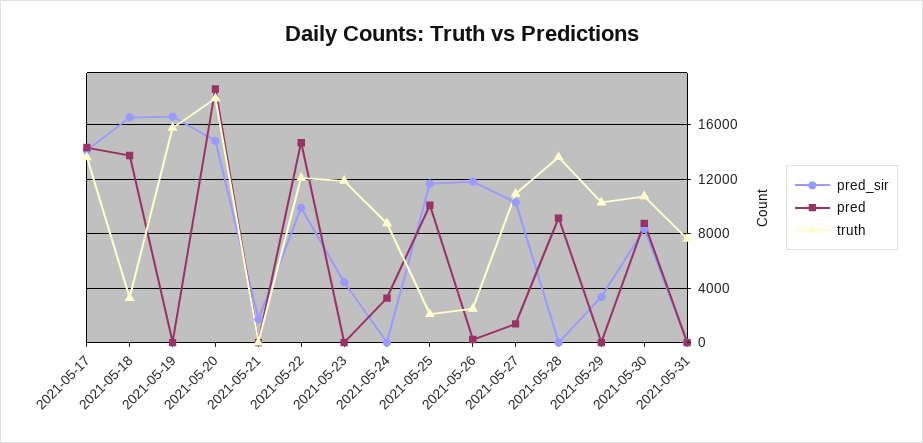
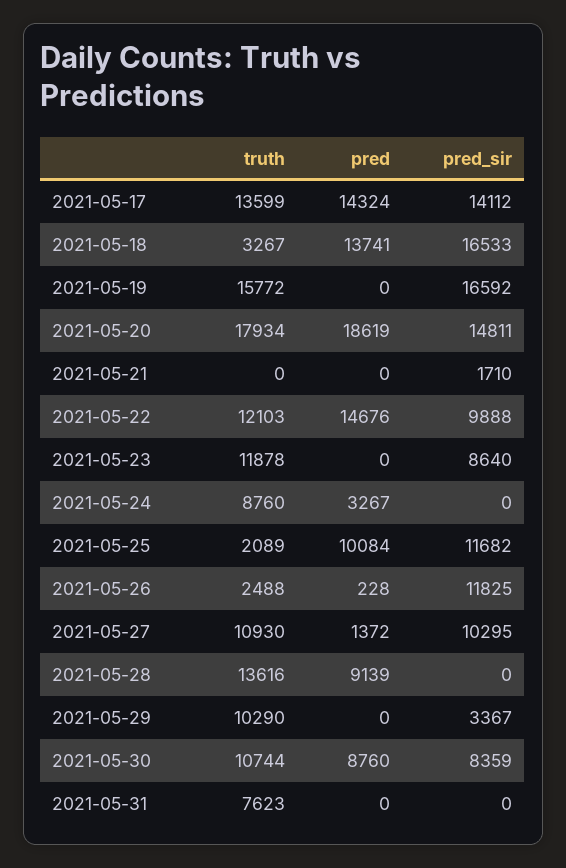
  {
    "pred_sir": {
      "2021-05-17": 14112,
      "2021-05-18": 16533,
      "2021-05-19": 16592,
      "2021-05-20": 14811,
      "2021-05-21": 1710,
      "2021-05-22": 9888,
-     "2021-05-23": 4500,
+     "2021-05-23": 8640,
      "2021-05-24": 0,
      "2021-05-25": 11682,
      "2021-05-26": 11825,
      "2021-05-27": 10295,
      "2021-05-28": 0,
      "2021-05-29": 3367,
      "2021-05-30": 8359,
      "2021-05-31": 0
    },
    "pred": {
      "2021-05-17": 14324,
      "2021-05-18": 13741,
      "2021-05-19": 0,
      "2021-05-20": 18619,
      "2021-05-21": 0,
      "2021-05-22": 14676,
      "2021-05-23": 0,
      "2021-05-24": 3267,
      "2021-05-25": 10084,
      "2021-05-26": 228,
      "2021-05-27": 1372,
      "2021-05-28": 9139,
      "2021-05-29": 0,
      "2021-05-30": 8760,
      "2021-05-31": 0
    },
    "truth": {
      "2021-05-17": 13599,
      "2021-05-18": 3267,
      "2021-05-19": 15772,
      "2021-05-20": 17934,
      "2021-05-21": 0,
      "2021-05-22": 12103,
      "2021-05-23": 11878,
      "2021-05-24": 8760,
      "2021-05-25": 2089,
      "2021-05-26": 2488,
      "2021-05-27": 10930,
      "2021-05-28": 13616,
      "2021-05-29": 10290,
      "2021-05-30": 10744,
      "2021-05-31": 7623
    }
  }

